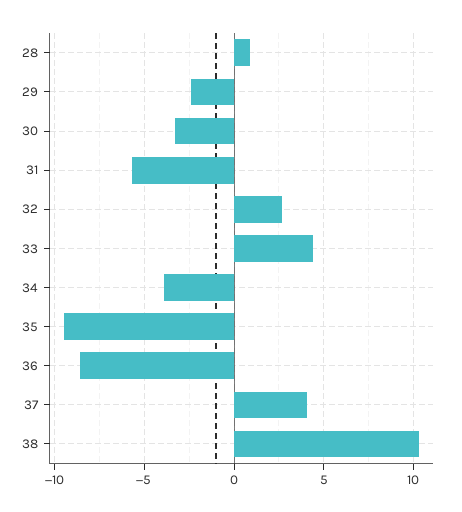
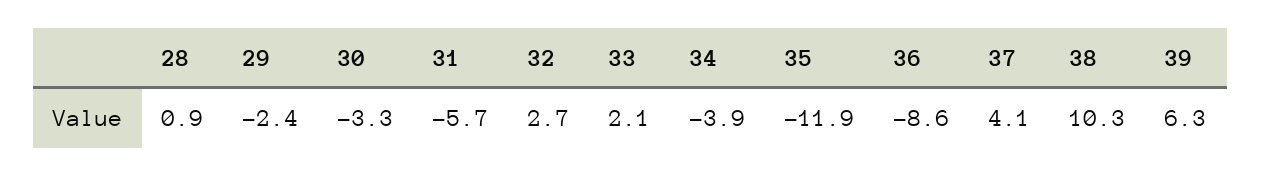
  {
    "28": 0.9,
    "29": -2.4,
    "30": -3.3,
    "31": -5.7,
    "32": 2.7,
-   "33": 4.5,
+   "33": 2.1,
    "34": -3.9,
-   "35": -9.5,
+   "35": -11.9,
    "36": -8.6,
    "37": 4.1,
-   "38": 10.3
+   "38": 10.3,
+   "39": 6.3
  }

